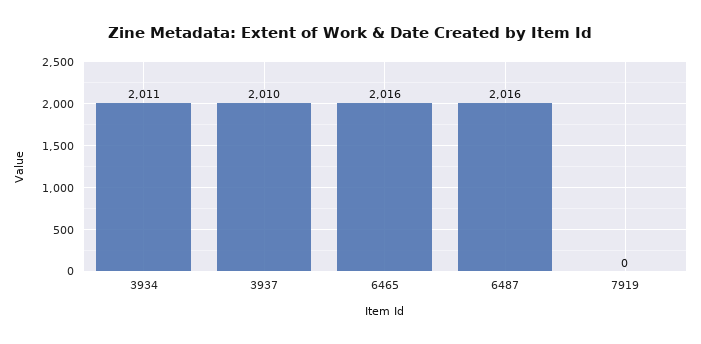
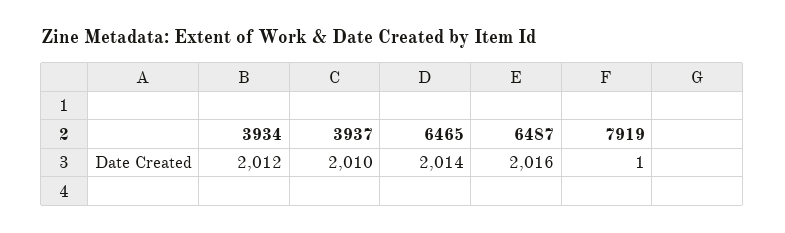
  {
-   "3934": 2011,
+   "3934": 2012,
    "3937": 2010,
-   "6465": 2016,
+   "6465": 2014,
    "6487": 2016,
-   "7919": 0
+   "7919": 1
  }

